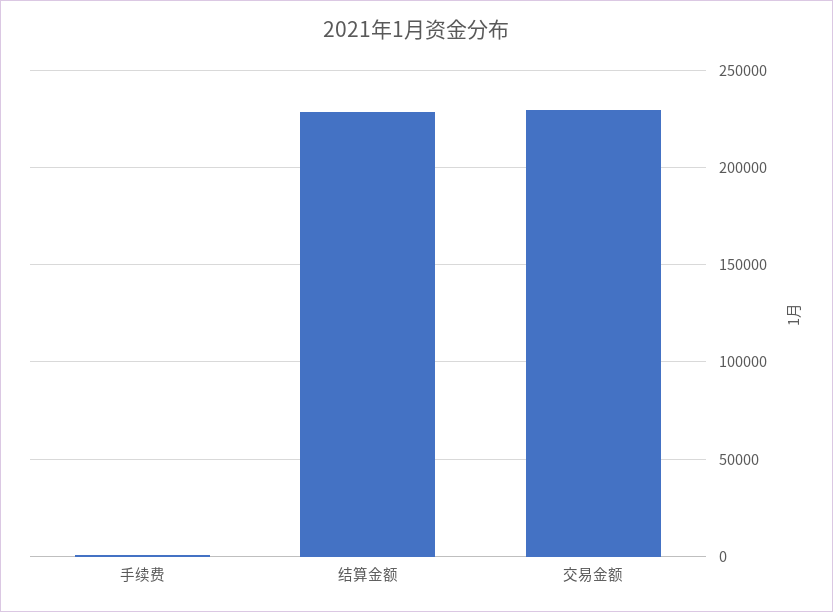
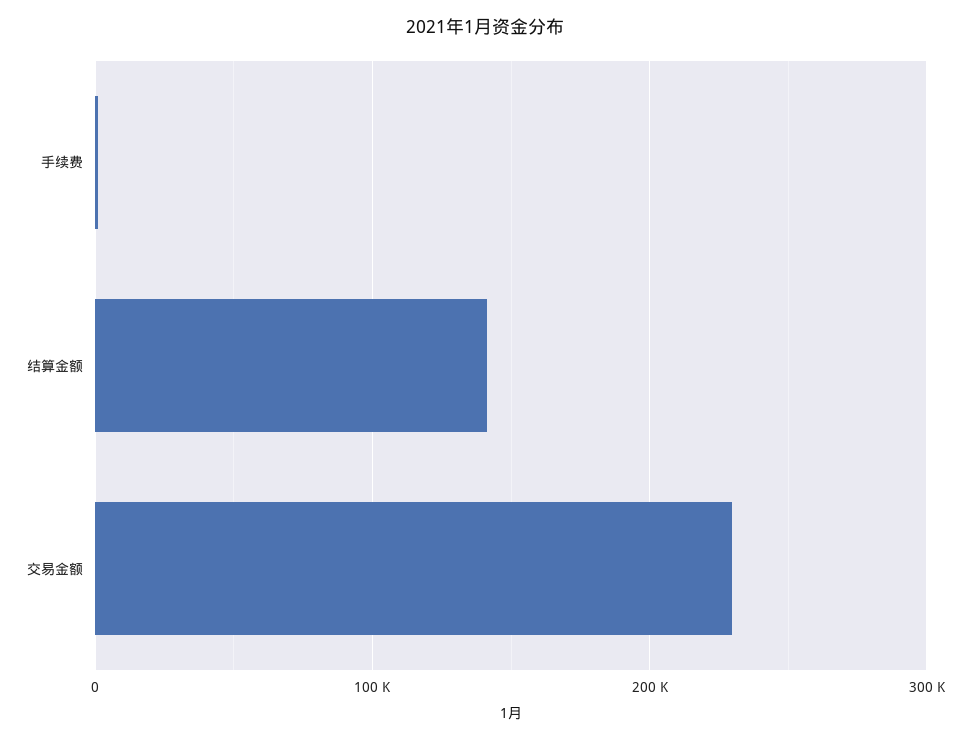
  {
    "手续费": 0,
-   "结算金额": 230000,
+   "结算金额": 140000,
    "交易金额": 230000
  }

